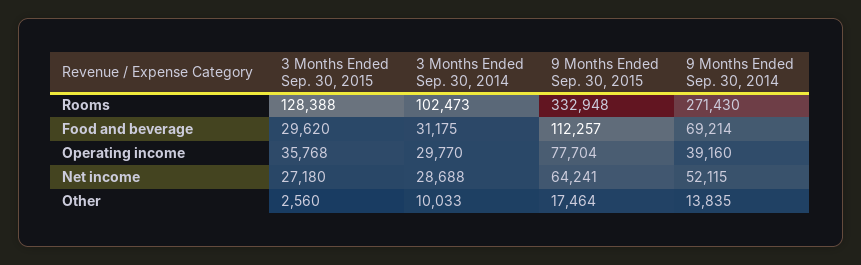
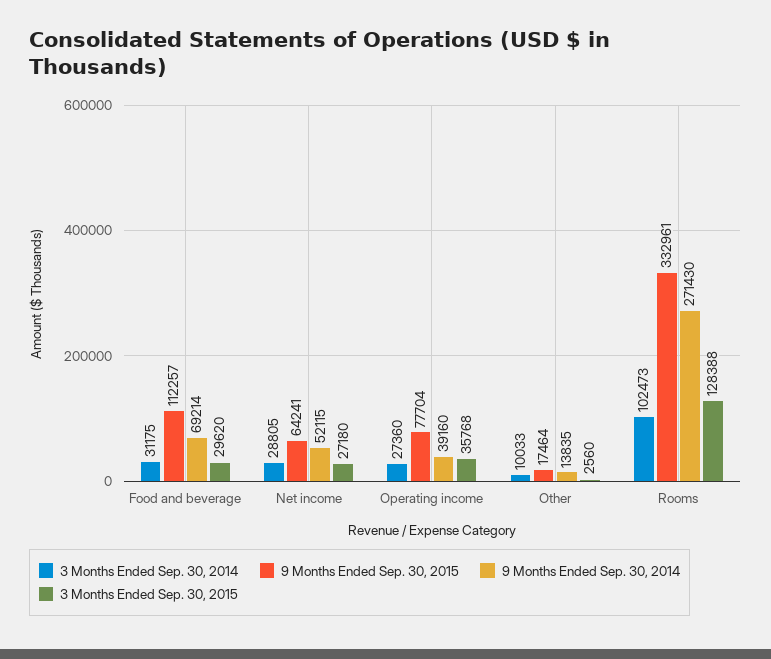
  {
    "3 Months Ended Sep. 30, 2015": {
      "Rooms": 128388,
      "Food and beverage": 29620,
      "Operating income": 35768,
      "Net income": 27180,
      "Other": 2560
    },
    "3 Months Ended Sep. 30, 2014": {
      "Rooms": 102473,
      "Food and beverage": 31175,
-     "Operating income": 29770,
+     "Operating income": 27360,
-     "Net income": 28688,
+     "Net income": 28805,
      "Other": 10033
    },
    "9 Months Ended Sep. 30, 2015": {
-     "Rooms": 332948,
+     "Rooms": 332961,
      "Food and beverage": 112257,
      "Operating income": 77704,
      "Net income": 64241,
      "Other": 17464
    },
    "9 Months Ended Sep. 30, 2014": {
      "Rooms": 271430,
      "Food and beverage": 69214,
      "Operating income": 39160,
      "Net income": 52115,
      "Other": 13835
    }
  }

